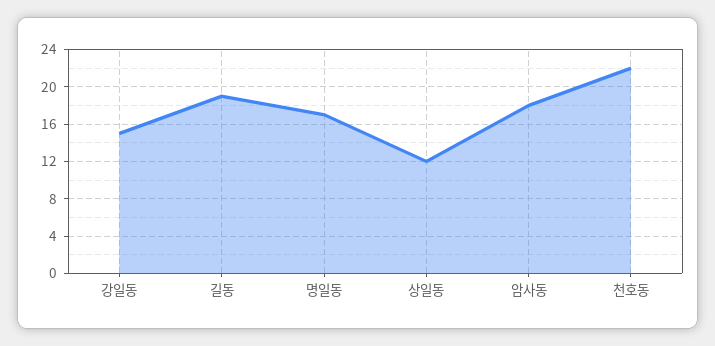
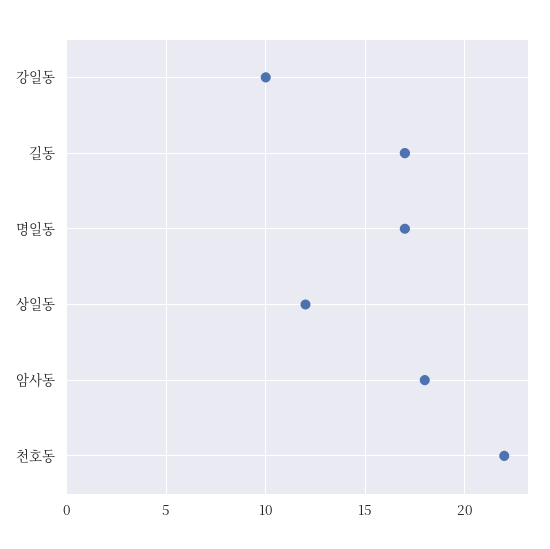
  {
-   "강일동": 15,
+   "강일동": 10,
-   "길동": 19,
+   "길동": 17,
    "명일동": 17,
    "상일동": 12,
    "암사동": 18,
    "천호동": 22
  }

